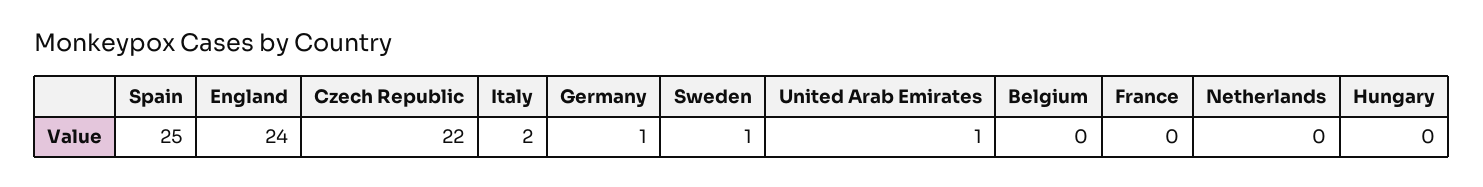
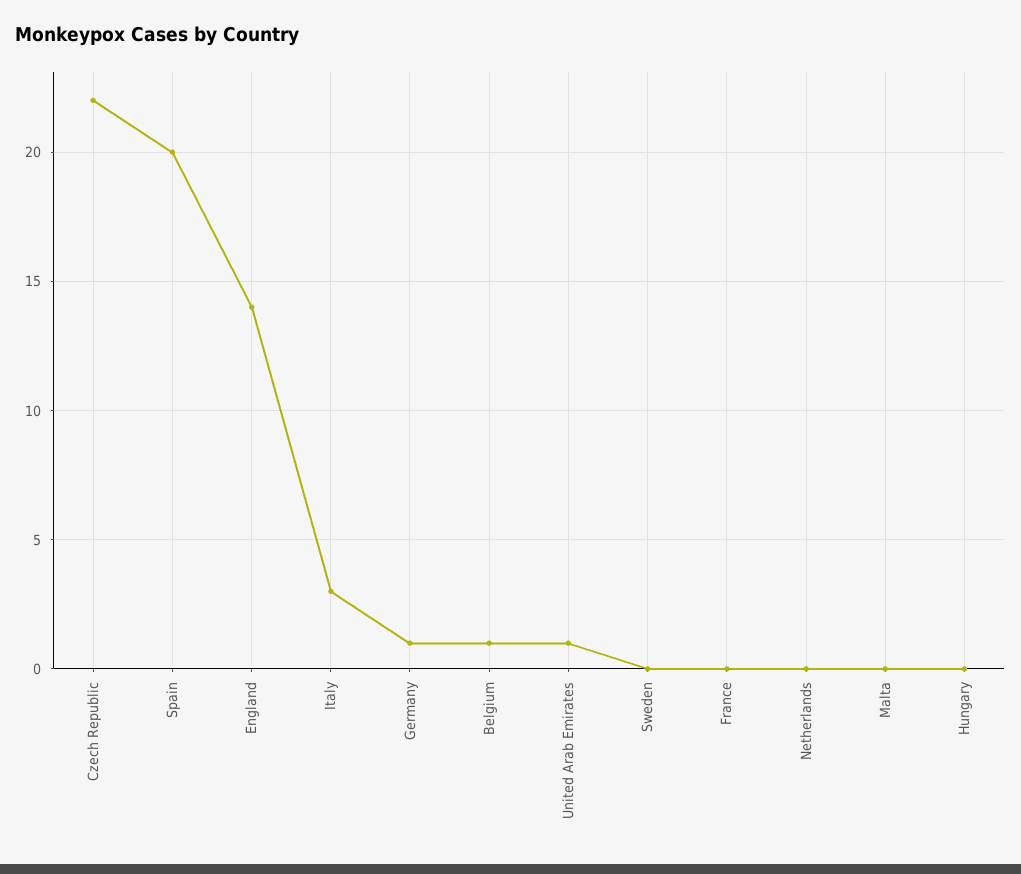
  {
-   "Spain": 25,
+   "Spain": 20,
-   "England": 24,
+   "England": 14,
    "Czech Republic": 22,
-   "Italy": 2,
+   "Italy": 3,
    "Germany": 1,
-   "Sweden": 1,
+   "Sweden": 0,
    "United Arab Emirates": 1,
-   "Belgium": 0,
+   "Belgium": 1,
    "France": 0,
    "Netherlands": 0,
-   "Hungary": 0
+   "Hungary": 0,
+   "Malta": 0
  }

